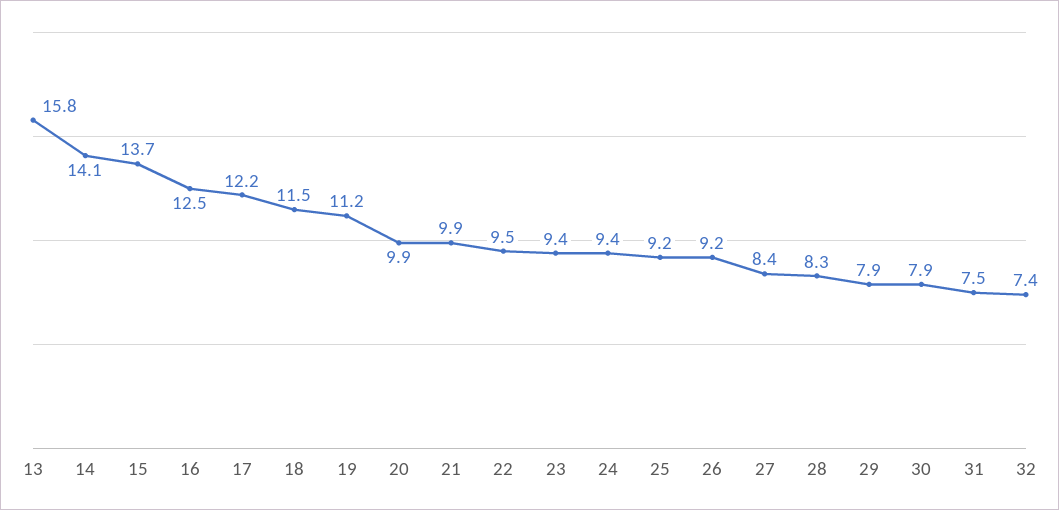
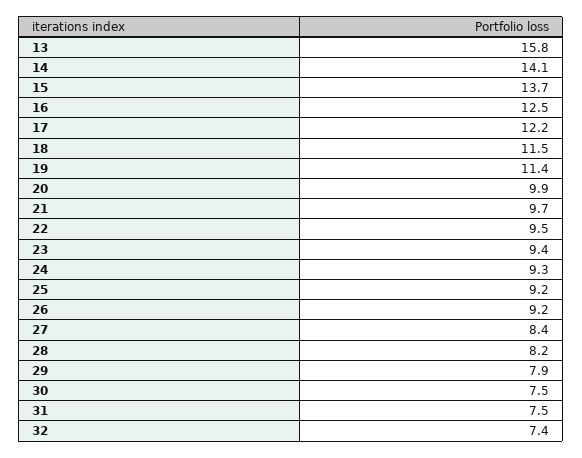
  {
    "13": 15.8,
    "14": 14.1,
    "15": 13.7,
    "16": 12.5,
    "17": 12.2,
    "18": 11.5,
-   "19": 11.2,
+   "19": 11.4,
    "20": 9.9,
-   "21": 9.9,
+   "21": 9.7,
    "22": 9.5,
    "23": 9.4,
-   "24": 9.4,
+   "24": 9.3,
    "25": 9.2,
    "26": 9.2,
    "27": 8.4,
-   "28": 8.3,
+   "28": 8.2,
    "29": 7.9,
-   "30": 7.9,
+   "30": 7.5,
    "31": 7.5,
    "32": 7.4
  }

